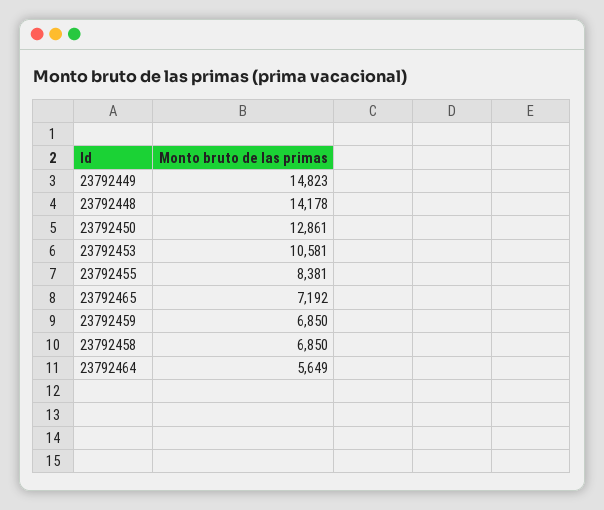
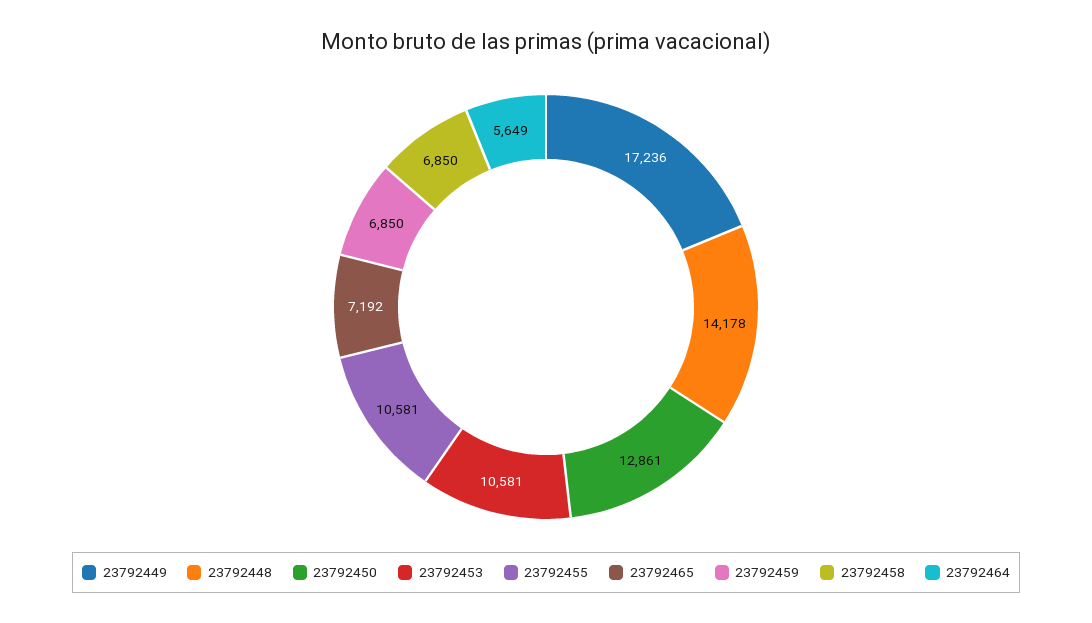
  {
-   "23792449": 14823,
+   "23792449": 17236,
    "23792448": 14178,
    "23792450": 12861,
    "23792453": 10581,
-   "23792455": 8381,
+   "23792455": 10581,
    "23792465": 7192,
    "23792459": 6850,
    "23792458": 6850,
    "23792464": 5649
  }

